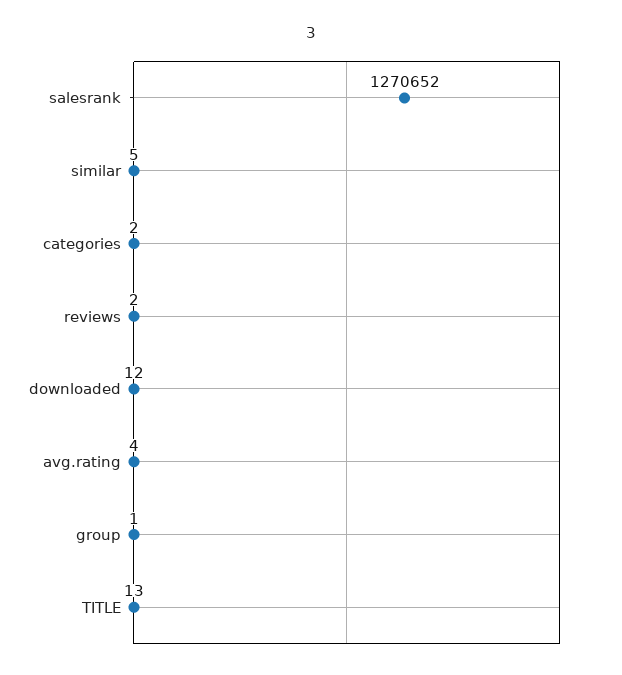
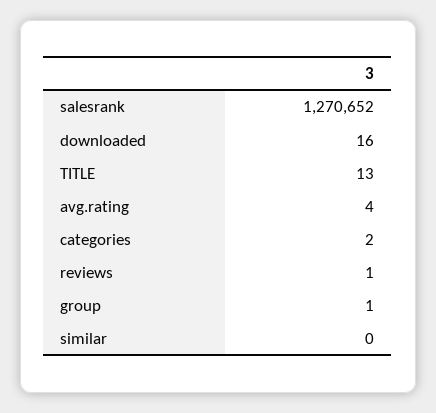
  {
    "salesrank": 1270652,
-   "similar": 5,
+   "similar": 0,
    "categories": 2,
-   "reviews": 2,
+   "reviews": 1,
-   "downloaded": 12,
+   "downloaded": 16,
    "avg.rating": 4,
    "group": 1,
    "TITLE": 13
  }

